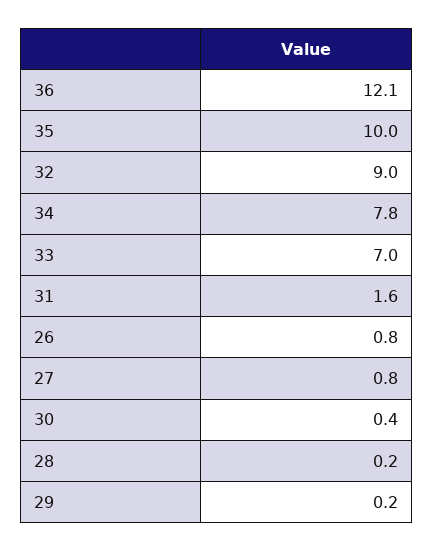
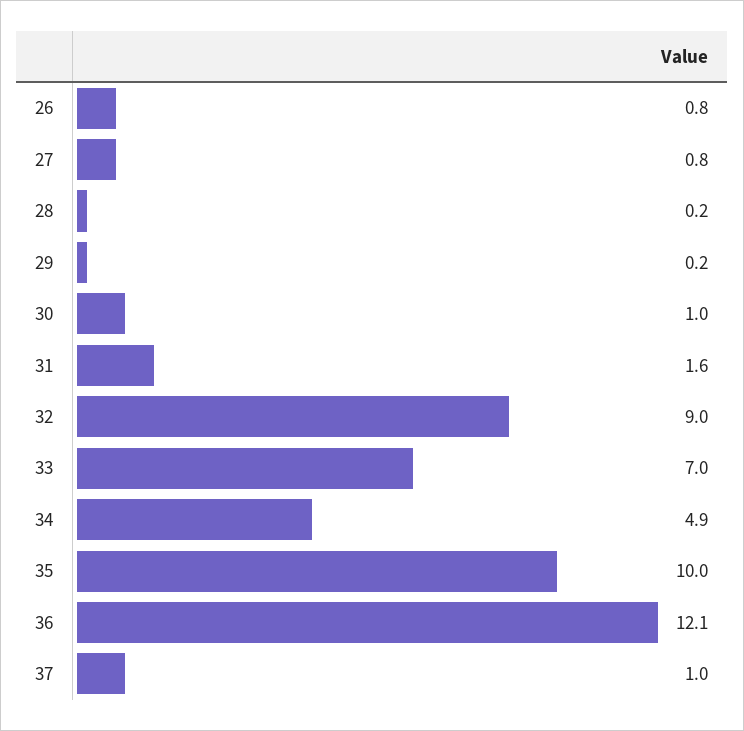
  {
    "36": 12.1,
    "35": 10,
    "32": 9,
-   "34": 7.8,
+   "34": 4.9,
    "33": 7,
    "31": 1.6,
    "26": 0.8,
    "27": 0.8,
-   "30": 0.4,
+   "30": 1,
    "28": 0.2,
-   "29": 0.2
+   "29": 0.2,
+   "37": 1
  }

